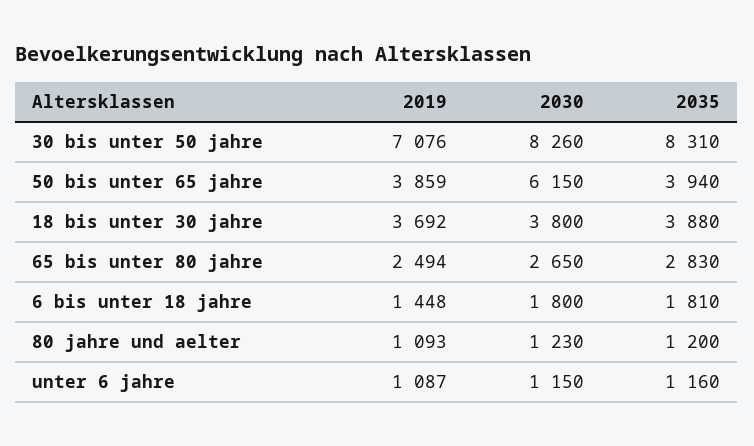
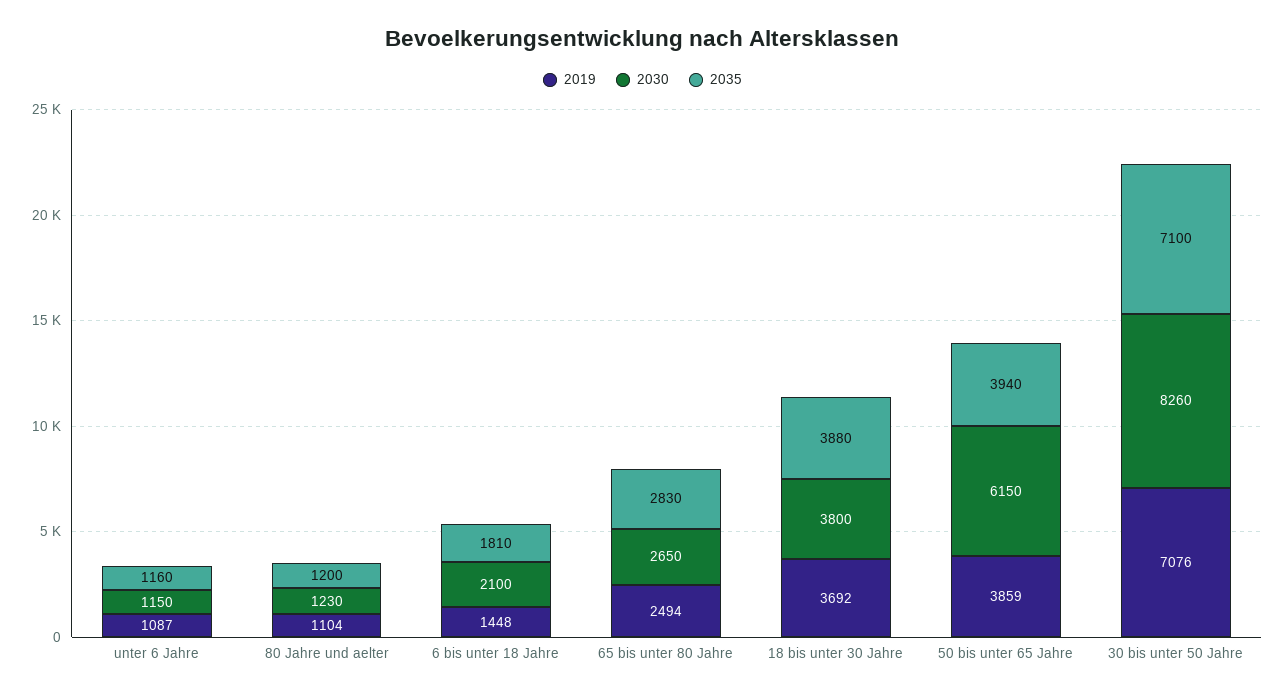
  {
    "2019": {
      "30 bis unter 50 jahre": 7076,
      "50 bis unter 65 jahre": 3859,
      "18 bis unter 30 jahre": 3692,
      "65 bis unter 80 jahre": 2494,
      "6 bis unter 18 jahre": 1448,
-     "80 jahre und aelter": 1093,
+     "80 jahre und aelter": 1104,
      "unter 6 jahre": 1087
    },
    "2030": {
      "30 bis unter 50 jahre": 8260,
      "50 bis unter 65 jahre": 6150,
      "18 bis unter 30 jahre": 3800,
      "65 bis unter 80 jahre": 2650,
-     "6 bis unter 18 jahre": 1800,
+     "6 bis unter 18 jahre": 2100,
      "80 jahre und aelter": 1230,
      "unter 6 jahre": 1150
    },
    "2035": {
-     "30 bis unter 50 jahre": 8310,
+     "30 bis unter 50 jahre": 7100,
      "50 bis unter 65 jahre": 3940,
      "18 bis unter 30 jahre": 3880,
      "65 bis unter 80 jahre": 2830,
      "6 bis unter 18 jahre": 1810,
      "80 jahre und aelter": 1200,
      "unter 6 jahre": 1160
    }
  }

